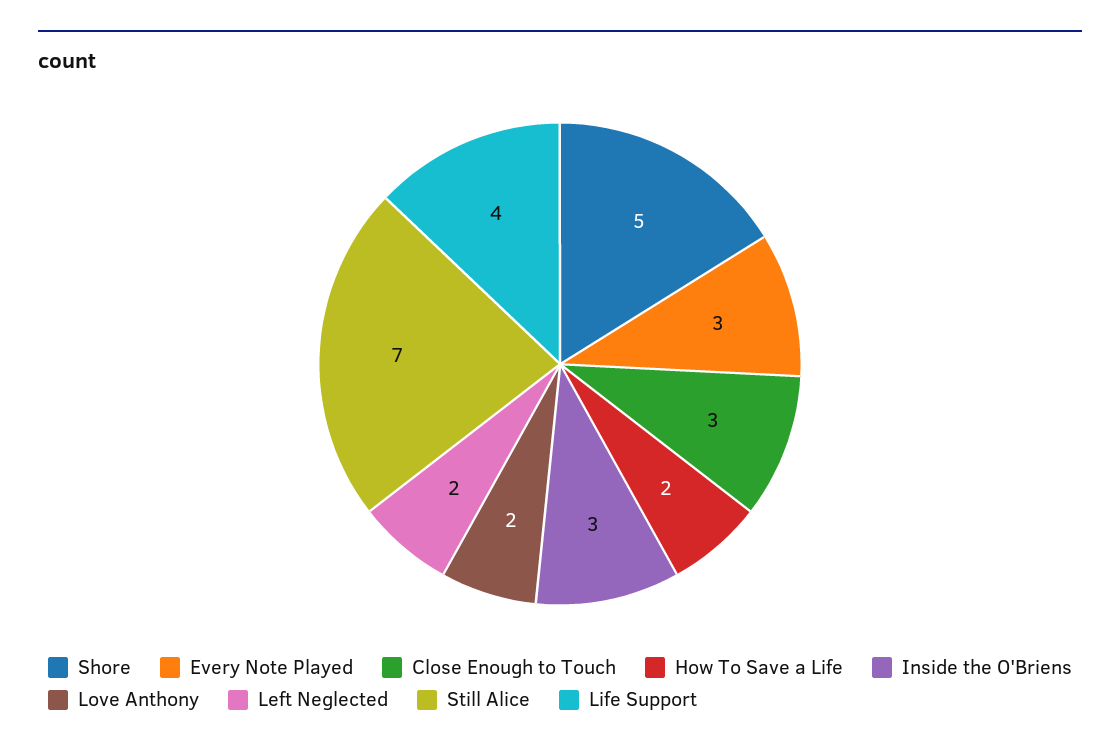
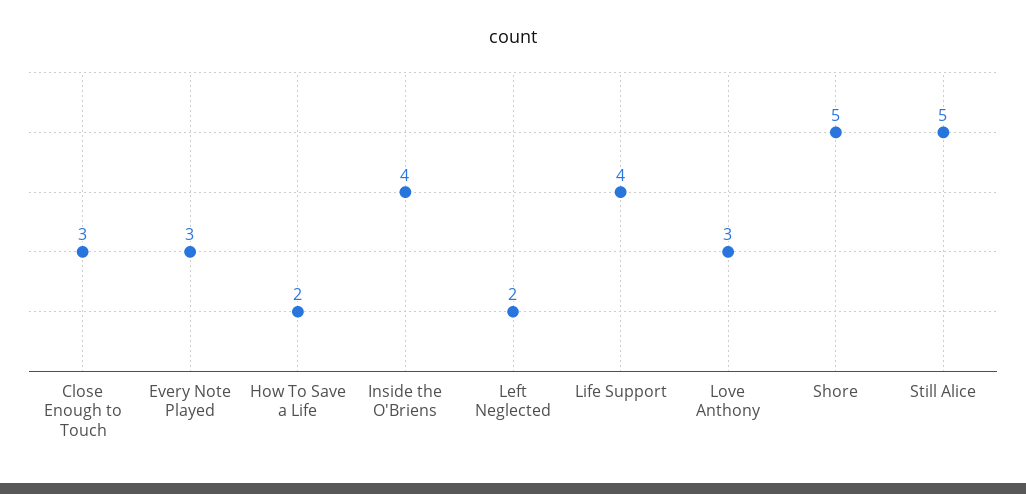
  {
    "Shore": 5,
    "Every Note Played": 3,
    "Close Enough to Touch": 3,
    "How To Save a Life": 2,
-   "Inside the O'Briens": 3,
+   "Inside the O'Briens": 4,
-   "Love Anthony": 2,
+   "Love Anthony": 3,
    "Left Neglected": 2,
-   "Still Alice": 7,
+   "Still Alice": 5,
    "Life Support": 4
  }

